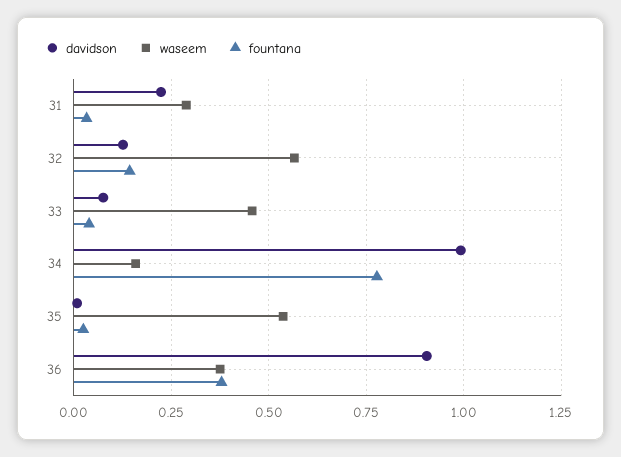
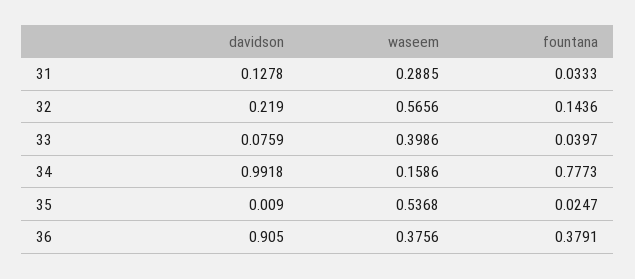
  {
    "davidson": {
-     "31": 0.225,
+     "31": 0.1278,
-     "32": 0.125,
+     "32": 0.219,
      "33": 0.0759,
      "34": 0.9918,
      "35": 0.009,
      "36": 0.905
    },
    "waseem": {
      "31": 0.2885,
      "32": 0.5656,
-     "33": 0.45,
+     "33": 0.3986,
      "34": 0.1586,
      "35": 0.5368,
      "36": 0.3756
    },
    "fountana": {
      "31": 0.0333,
      "32": 0.1436,
      "33": 0.0397,
      "34": 0.7773,
      "35": 0.0247,
      "36": 0.3791
    }
  }

